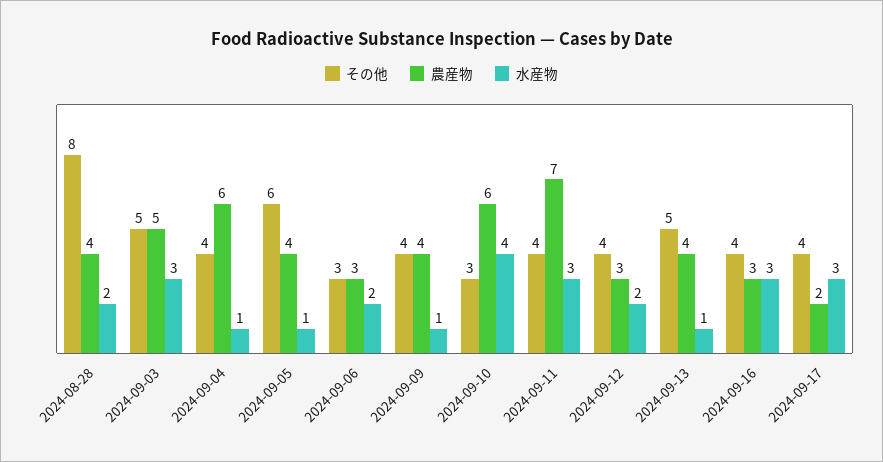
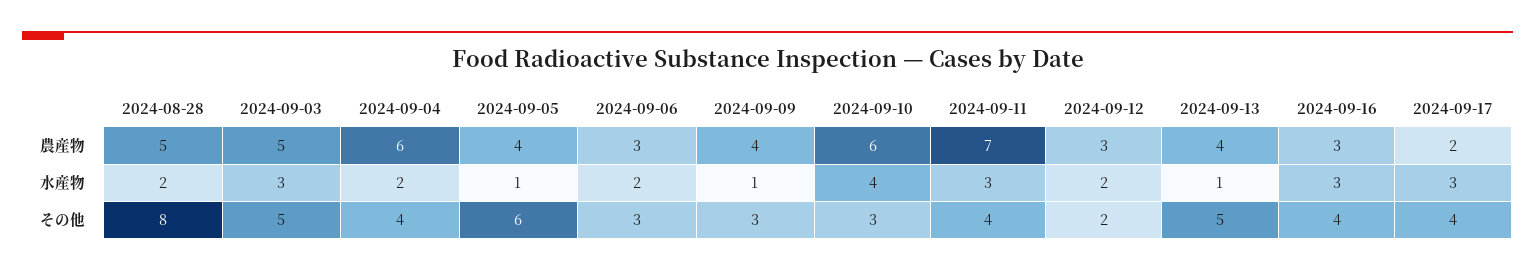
  {
    "その他": {
      "2024-08-28": 8,
      "2024-09-03": 5,
      "2024-09-04": 4,
      "2024-09-05": 6,
      "2024-09-06": 3,
-     "2024-09-09": 4,
+     "2024-09-09": 3,
      "2024-09-10": 3,
      "2024-09-11": 4,
-     "2024-09-12": 4,
+     "2024-09-12": 2,
      "2024-09-13": 5,
      "2024-09-16": 4,
      "2024-09-17": 4
    },
    "農産物": {
-     "2024-08-28": 4,
+     "2024-08-28": 5,
      "2024-09-03": 5,
      "2024-09-04": 6,
      "2024-09-05": 4,
      "2024-09-06": 3,
      "2024-09-09": 4,
      "2024-09-10": 6,
      "2024-09-11": 7,
      "2024-09-12": 3,
      "2024-09-13": 4,
      "2024-09-16": 3,
      "2024-09-17": 2
    },
    "水産物": {
      "2024-08-28": 2,
      "2024-09-03": 3,
-     "2024-09-04": 1,
+     "2024-09-04": 2,
      "2024-09-05": 1,
      "2024-09-06": 2,
      "2024-09-09": 1,
      "2024-09-10": 4,
      "2024-09-11": 3,
      "2024-09-12": 2,
      "2024-09-13": 1,
      "2024-09-16": 3,
      "2024-09-17": 3
    }
  }

